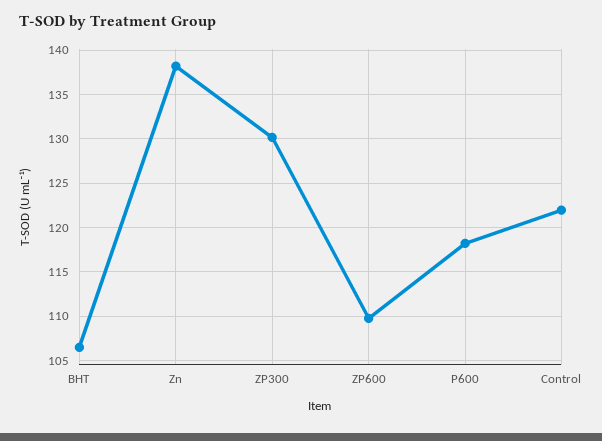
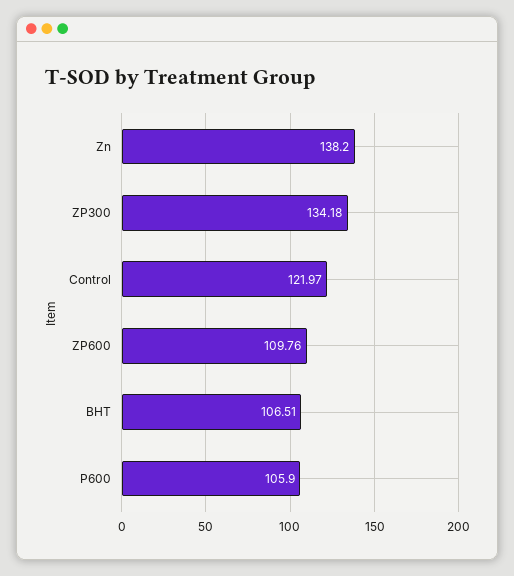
  {
    "BHT": 106.51,
    "Zn": 138.2,
-   "ZP300": 130,
+   "ZP300": 134.18,
    "ZP600": 109.76,
-   "P600": 118,
+   "P600": 105.9,
    "Control": 121.97
  }

